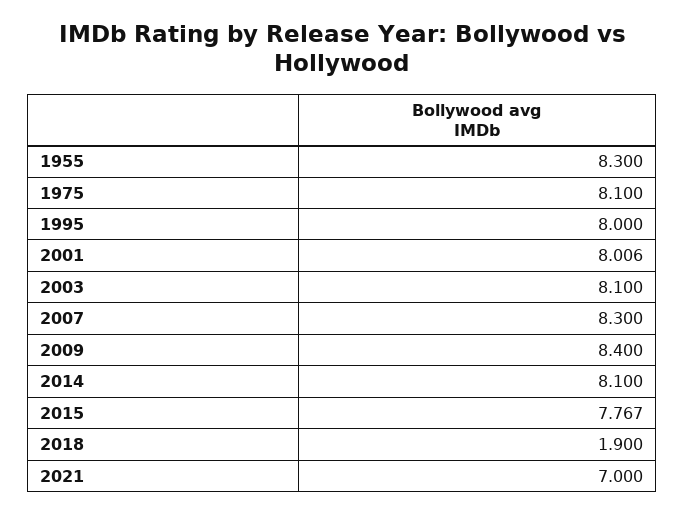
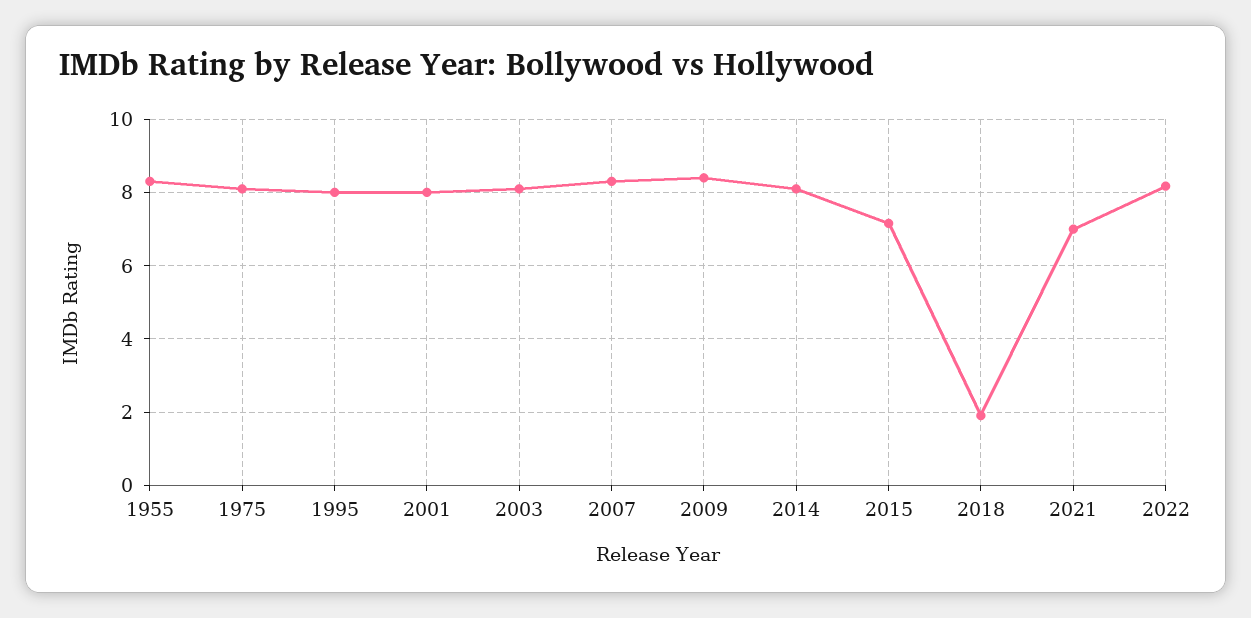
  {
    "1955": 8.3,
    "1975": 8.1,
    "1995": 8,
    "2001": 8.006,
    "2003": 8.1,
    "2007": 8.3,
    "2009": 8.4,
    "2014": 8.1,
-   "2015": 7.767,
+   "2015": 7.2,
    "2018": 1.9,
-   "2021": 7
+   "2021": 7,
+   "2022": 8.2
  }

